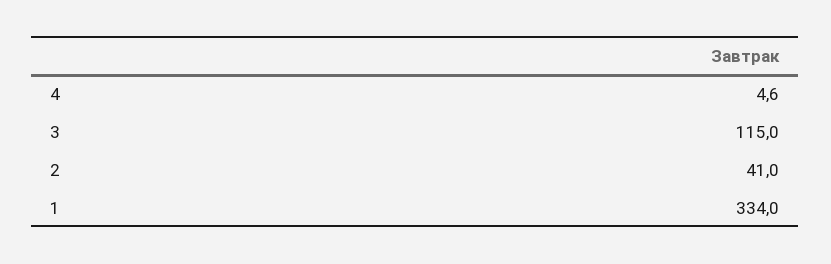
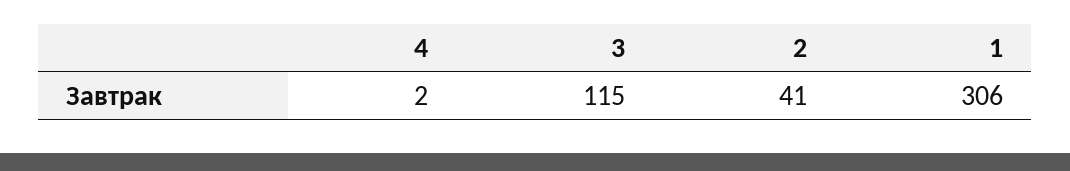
  {
-   "4": 4.6,
+   "4": 2,
    "3": 115,
    "2": 41,
-   "1": 334
+   "1": 306
  }

